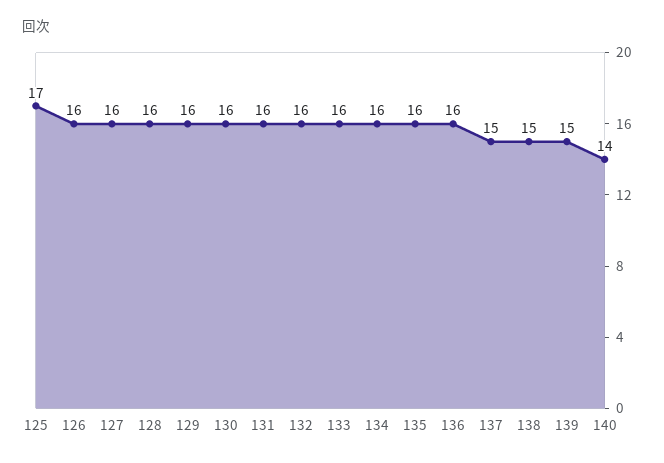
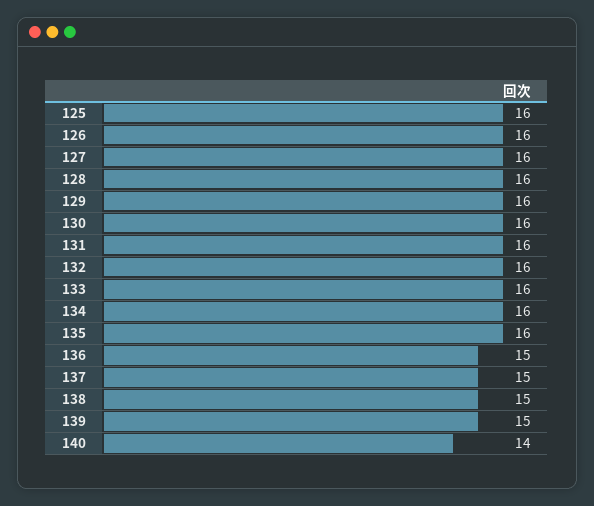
  {
-   "125": 17,
+   "125": 16,
    "126": 16,
    "127": 16,
    "128": 16,
    "129": 16,
    "130": 16,
    "131": 16,
    "132": 16,
    "133": 16,
    "134": 16,
    "135": 16,
-   "136": 16,
+   "136": 15,
    "137": 15,
    "138": 15,
    "139": 15,
    "140": 14
  }

